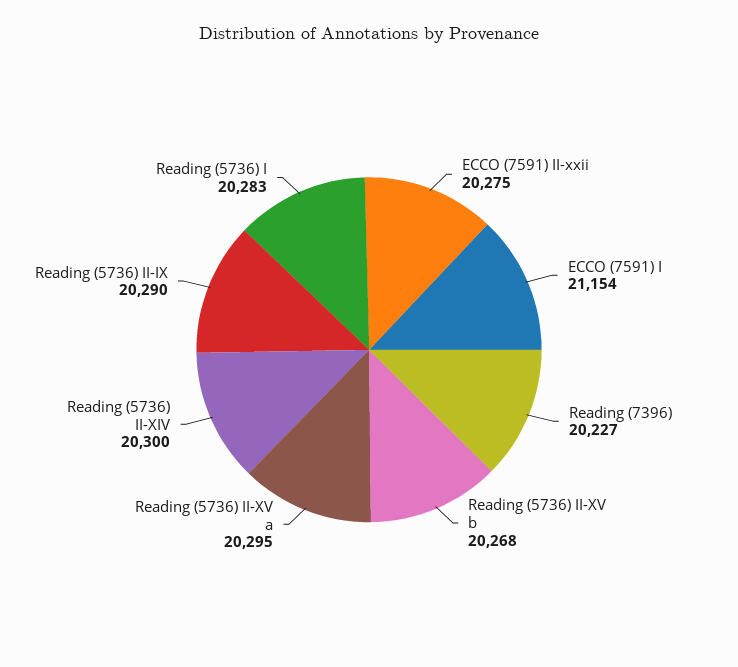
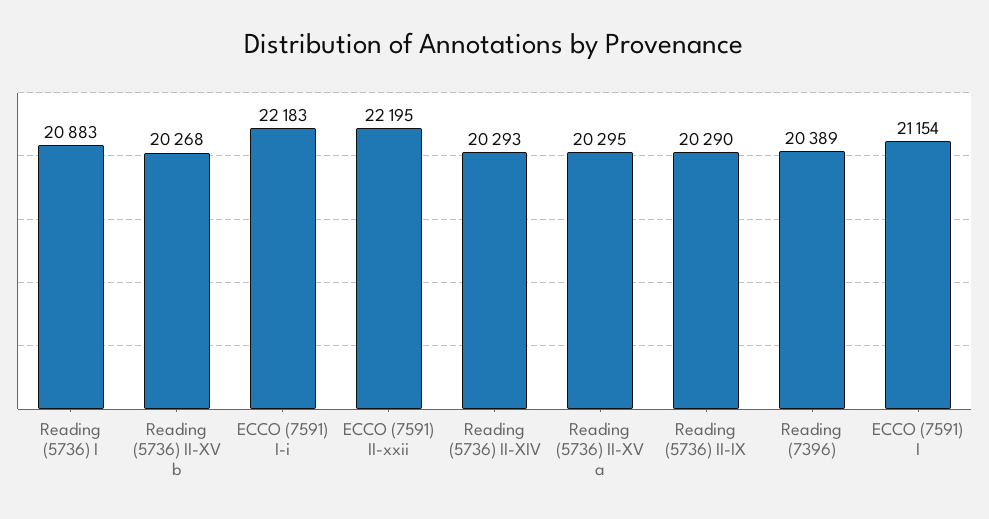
  {
-   "ECCO (7591) II-xxii": 20275,
+   "ECCO (7591) II-xxii": 22195,
    "ECCO (7591) I": 21154,
-   "Reading (7396)": 20227,
+   "Reading (7396)": 20389,
    "Reading (5736) II-XV b": 20268,
    "Reading (5736) II-XV a": 20295,
-   "Reading (5736) II-XIV": 20300,
+   "Reading (5736) II-XIV": 20293,
    "Reading (5736) II-IX": 20290,
-   "Reading (5736) I": 20283
+   "Reading (5736) I": 20883,
+   "ECCO (7591) I-i": 22183
  }

